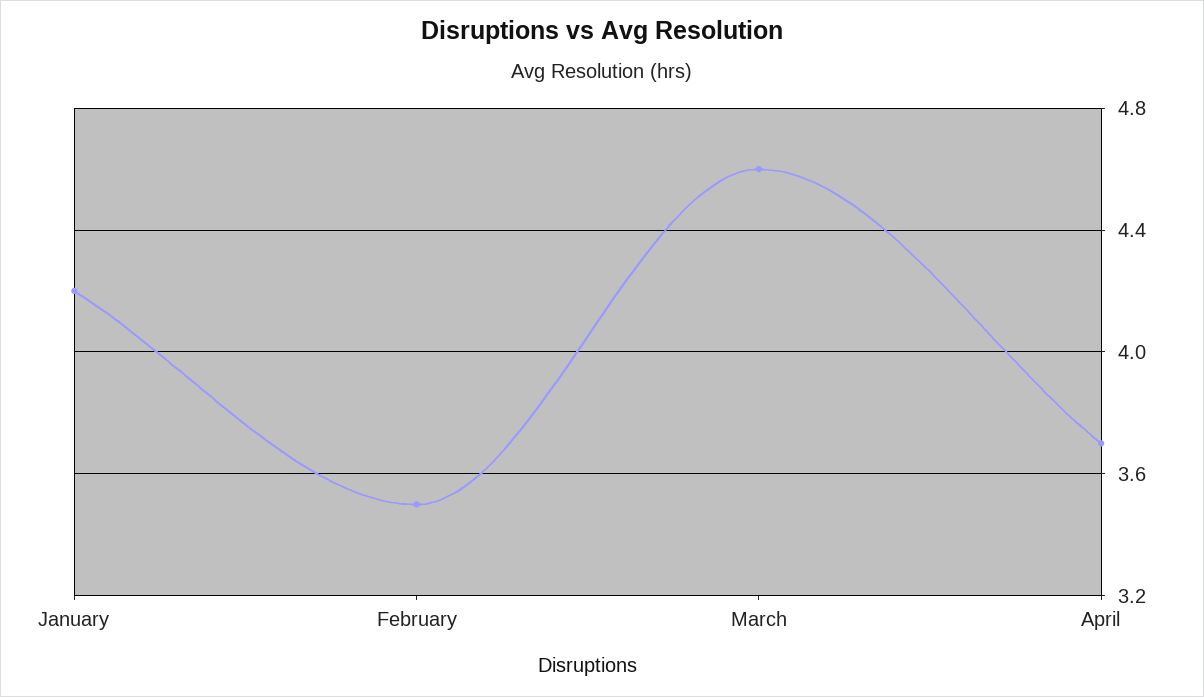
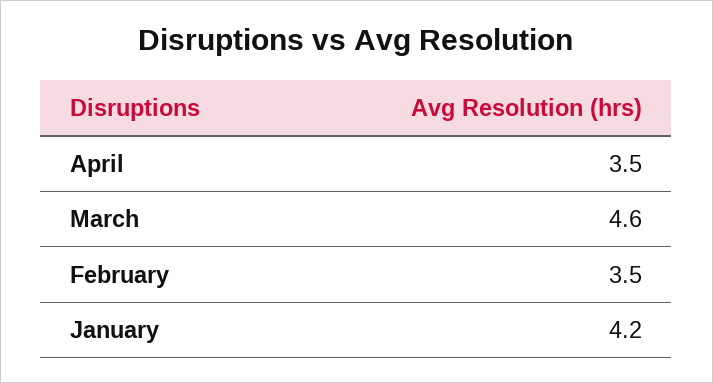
  {
    "January": 4.2,
    "February": 3.5,
    "March": 4.6,
-   "April": 3.7
+   "April": 3.5
  }

